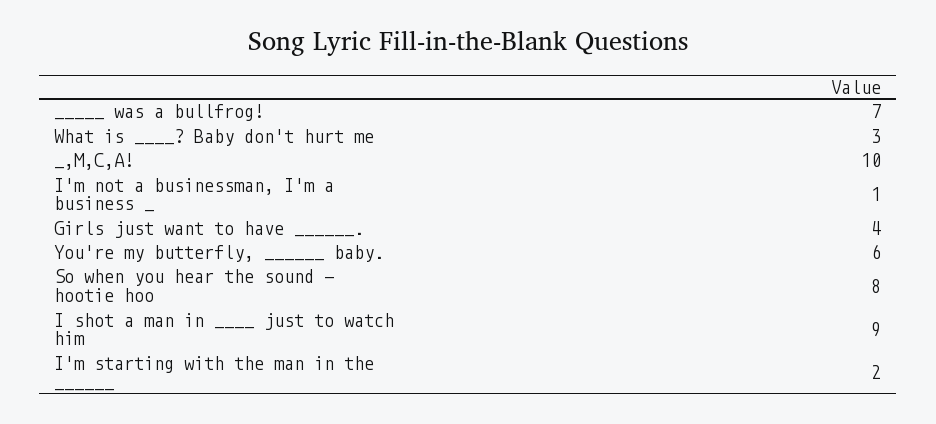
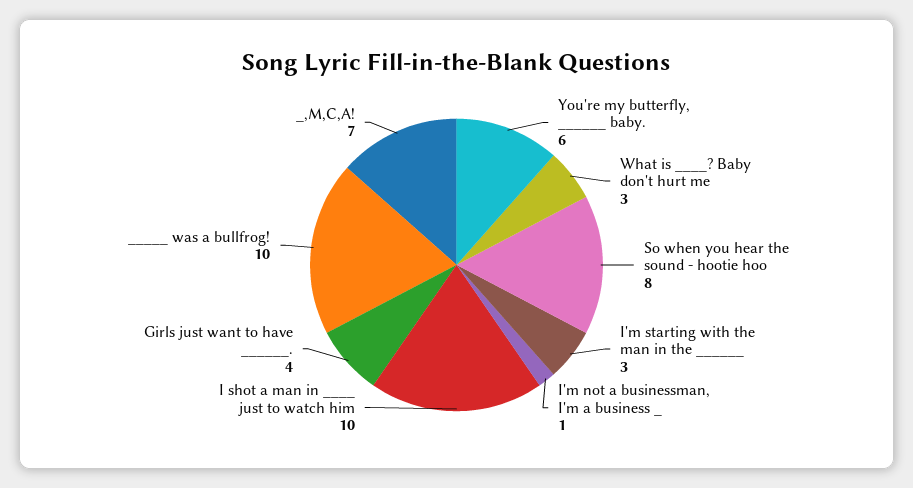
  {
-   "_____ was a bullfrog!": 7,
+   "_____ was a bullfrog!": 10,
    "What is ____? Baby don't hurt me": 3,
-   "_,M,C,A!": 10,
+   "_,M,C,A!": 7,
    "I'm not a businessman, I'm a business _": 1,
    "Girls just want to have ______.": 4,
    "You're my butterfly, ______ baby.": 6,
    "So when you hear the sound - hootie hoo": 8,
-   "I shot a man in ____ just to watch him": 9,
+   "I shot a man in ____ just to watch him": 10,
-   "I'm starting with the man in the ______": 2
+   "I'm starting with the man in the ______": 3
  }

